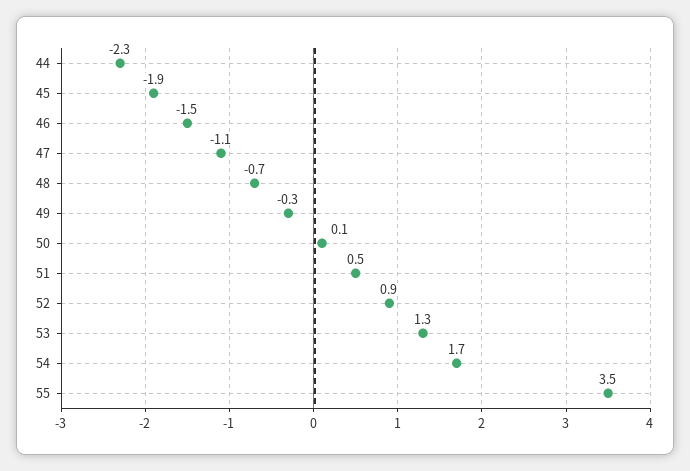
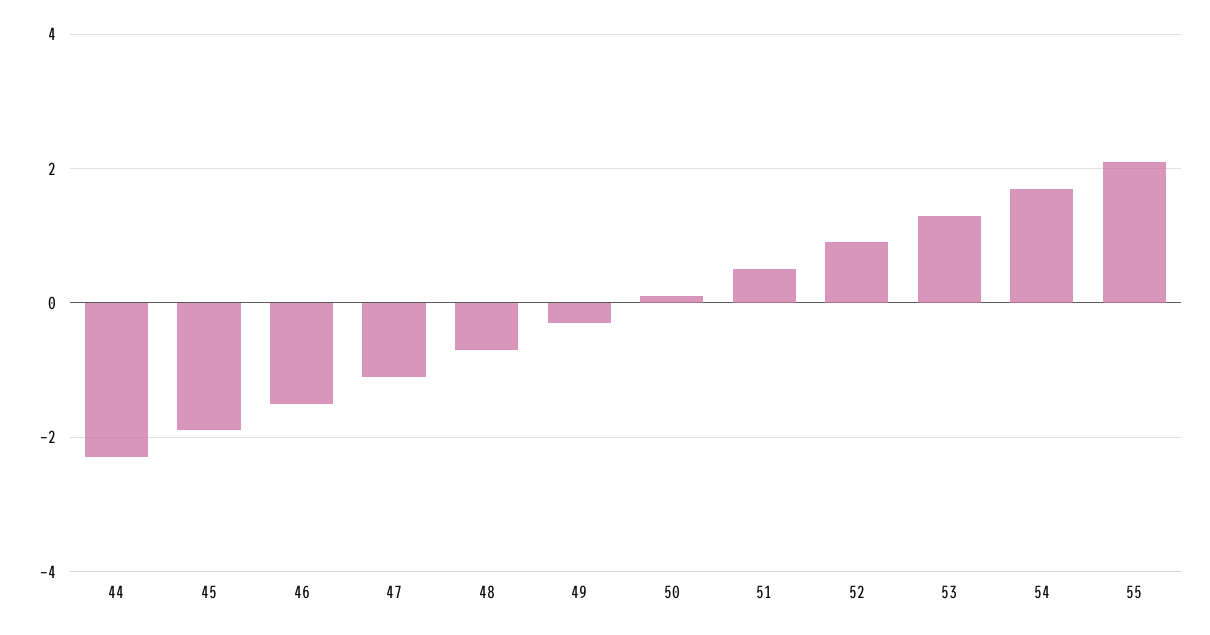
  {
    "44": -2.3,
    "45": -1.9,
    "46": -1.5,
    "47": -1.1,
    "48": -0.7,
    "49": -0.3,
    "50": 0.1,
    "51": 0.5,
    "52": 0.9,
    "53": 1.3,
    "54": 1.7,
-   "55": 3.5
+   "55": 2
  }

